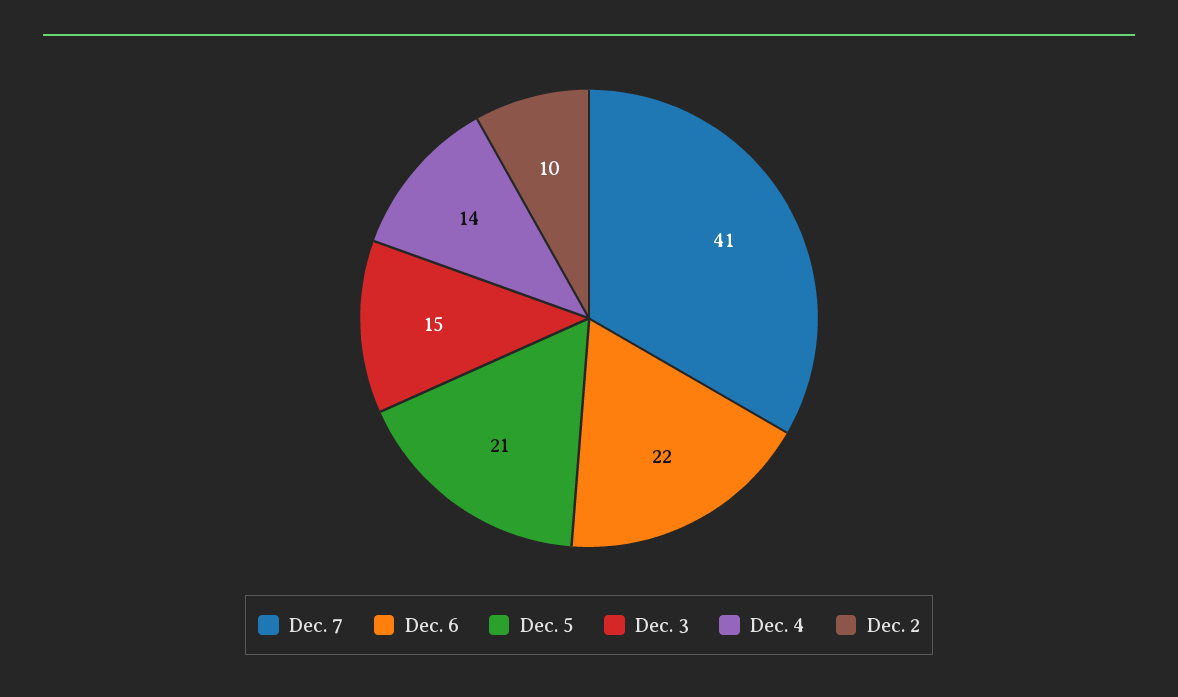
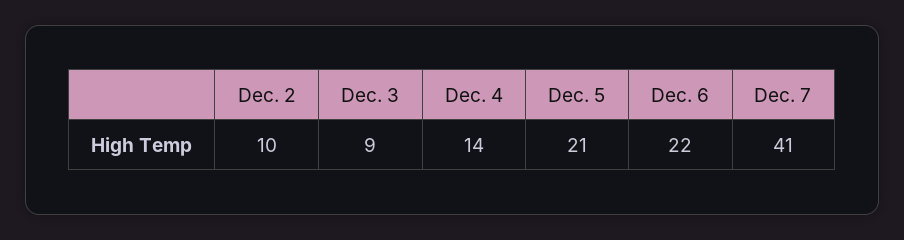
  {
    "Dec. 7": 41,
    "Dec. 6": 22,
    "Dec. 5": 21,
-   "Dec. 3": 15,
+   "Dec. 3": 9,
    "Dec. 4": 14,
    "Dec. 2": 10
  }

